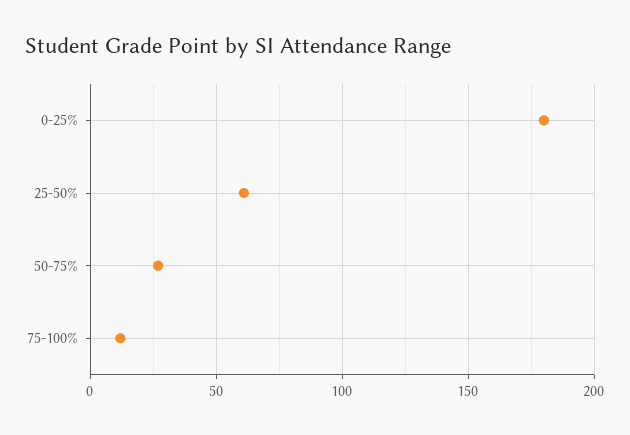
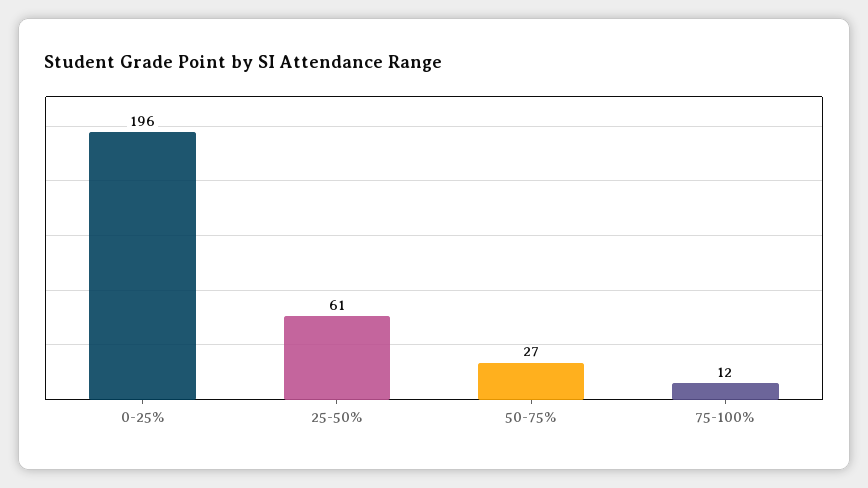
  {
-   "0-25%": 180,
+   "0-25%": 196,
    "25-50%": 61,
    "50-75%": 27,
    "75-100%": 12
  }

